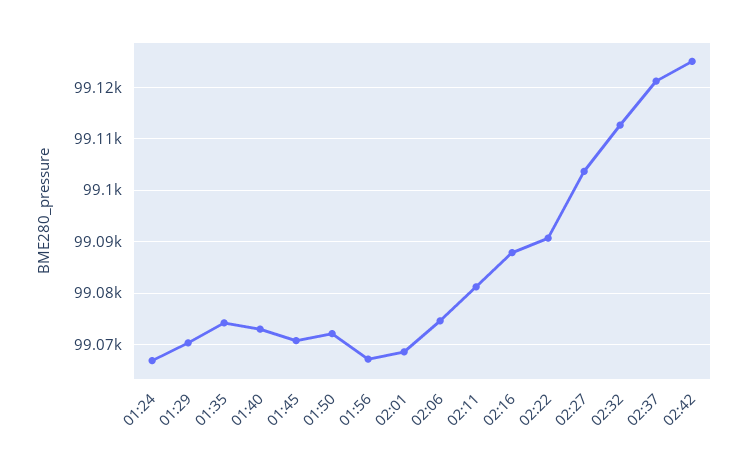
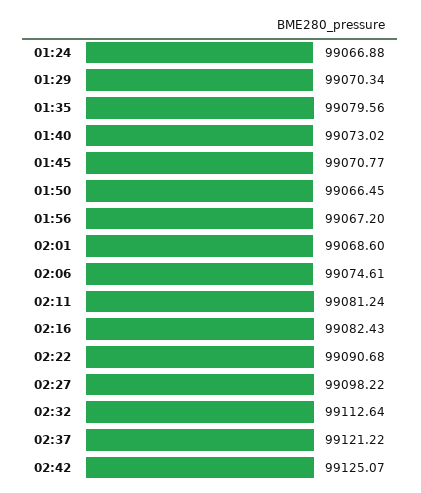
  {
    "01:24": 99066.88,
    "01:29": 99070.34,
-   "01:35": 99074,
+   "01:35": 99079.56,
    "01:40": 99073.02,
    "01:45": 99070.77,
-   "01:50": 99072,
+   "01:50": 99066.45,
    "01:56": 99067.2,
    "02:01": 99068.6,
    "02:06": 99074.61,
    "02:11": 99081.24,
-   "02:16": 99088,
+   "02:16": 99082.43,
    "02:22": 99090.68,
-   "02:27": 99104,
+   "02:27": 99098.22,
    "02:32": 99112.64,
    "02:37": 99121.22,
    "02:42": 99125.07
  }

